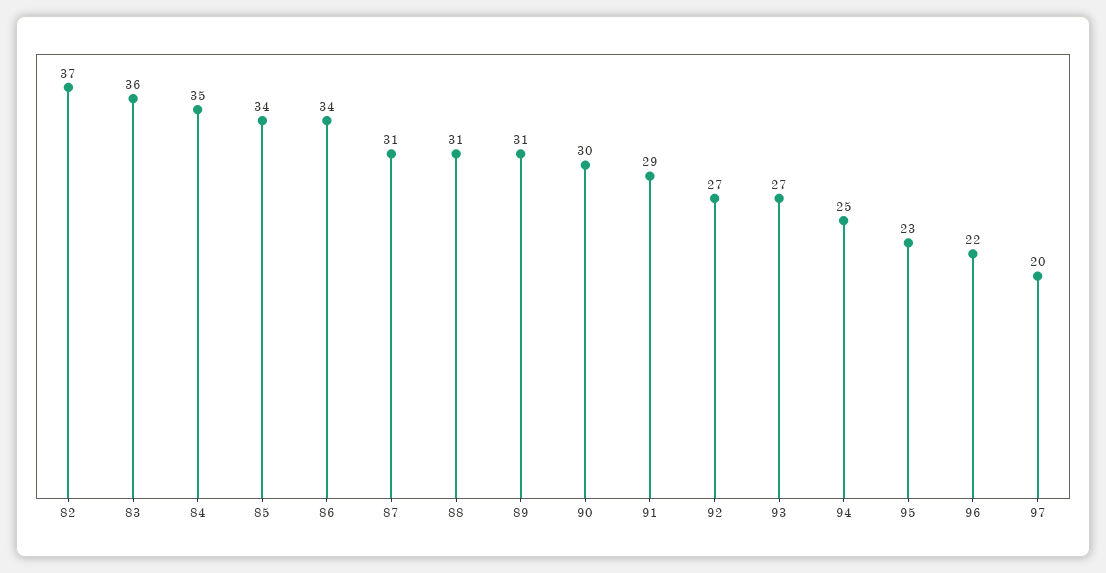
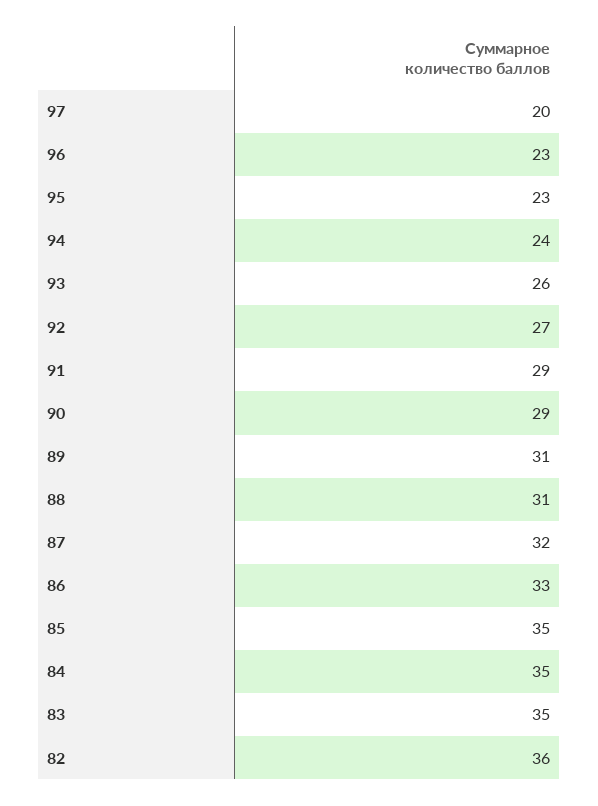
  {
-   "82": 37,
+   "82": 36,
-   "83": 36,
+   "83": 35,
    "84": 35,
-   "85": 34,
+   "85": 35,
-   "86": 34,
+   "86": 33,
-   "87": 31,
+   "87": 32,
    "88": 31,
    "89": 31,
-   "90": 30,
+   "90": 29,
    "91": 29,
    "92": 27,
-   "93": 27,
+   "93": 26,
-   "94": 25,
+   "94": 24,
    "95": 23,
-   "96": 22,
+   "96": 23,
    "97": 20
  }

